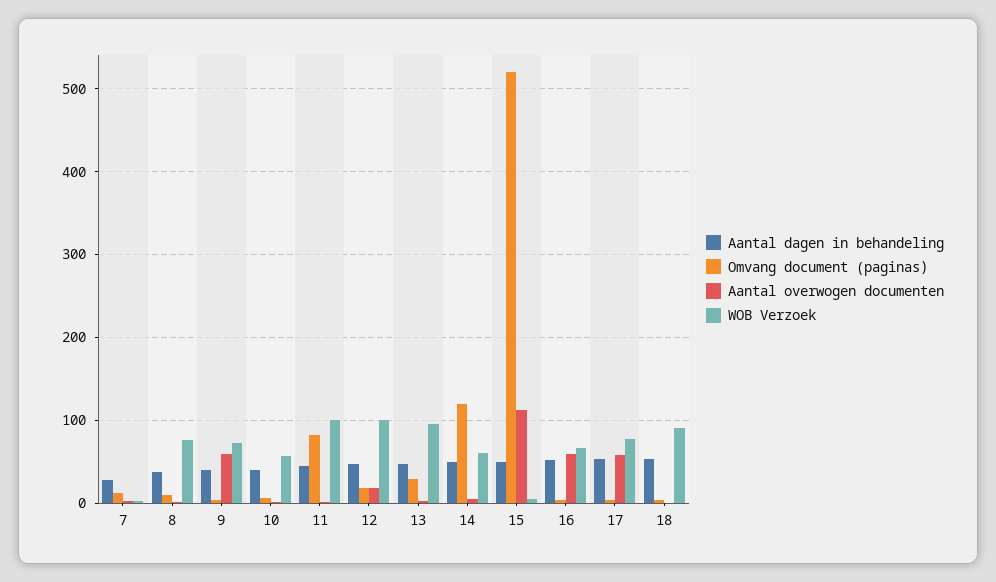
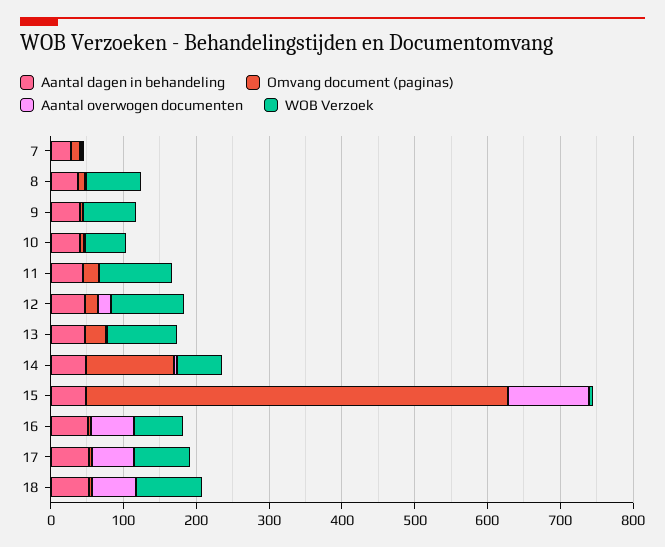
  {
    "Aantal dagen in behandeling": {
      "7": 30,
      "8": 40,
      "9": 40,
      "10": 40,
      "11": 50,
      "12": 50,
      "13": 50,
      "14": 50,
      "15": 50,
      "16": 50,
      "17": 50,
      "18": 50
    },
    "Omvang document (paginas)": {
      "7": 10,
      "8": 10,
      "9": 0,
      "10": 10,
-     "11": 80,
+     "11": 20,
      "12": 20,
      "13": 30,
      "14": 120,
-     "15": 520,
+     "15": 580,
      "16": 0,
      "17": 0,
      "18": 0
    },
    "Aantal overwogen documenten": {
      "7": 0,
      "8": 0,
-     "9": 60,
+     "9": 0,
      "10": 0,
      "11": 0,
      "12": 20,
      "13": 0,
      "14": 10,
      "15": 110,
      "16": 60,
      "17": 60,
-     "18": 0
+     "18": 60
    },
    "WOB Verzoek": {
      "7": 0,
      "8": 80,
      "9": 70,
      "10": 60,
      "11": 100,
      "12": 100,
      "13": 100,
      "14": 60,
      "15": 10,
      "16": 70,
      "17": 80,
      "18": 90
    }
  }

